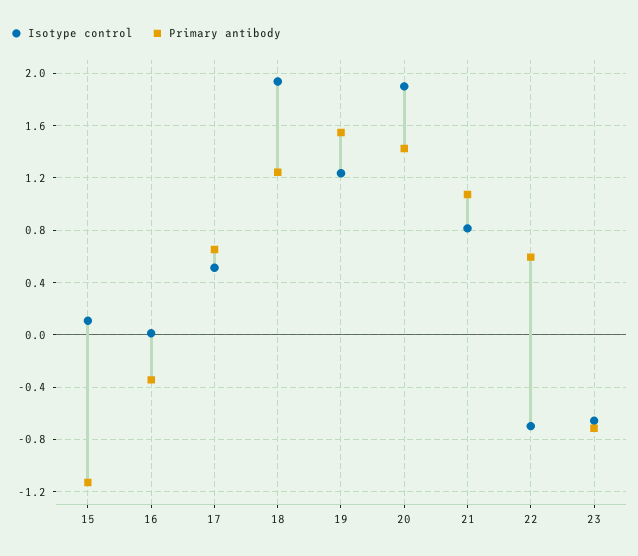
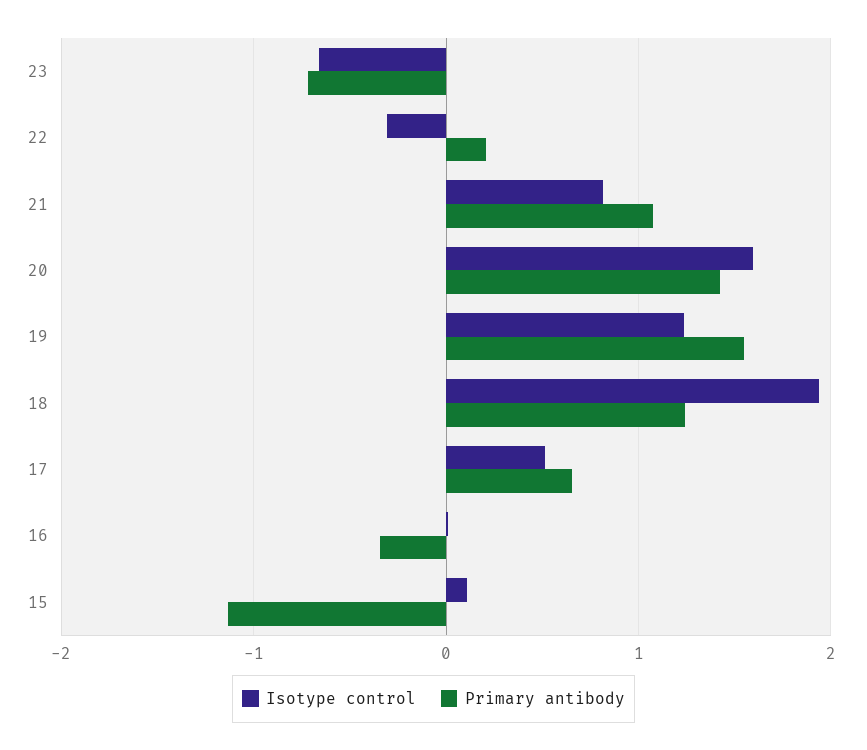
  {
    "Isotype control": {
      "15": 0.1,
      "16": 0,
      "17": 0.5,
      "18": 1.95,
      "19": 1.25,
-     "20": 1.9,
+     "20": 1.6,
      "21": 0.8,
-     "22": -0.7,
+     "22": -0.3,
      "23": -0.65
    },
    "Primary antibody": {
      "15": -1.15,
      "16": -0.35,
      "17": 0.65,
      "18": 1.25,
      "19": 1.55,
      "20": 1.45,
      "21": 1.05,
-     "22": 0.6,
+     "22": 0.2,
      "23": -0.7
    }
  }

